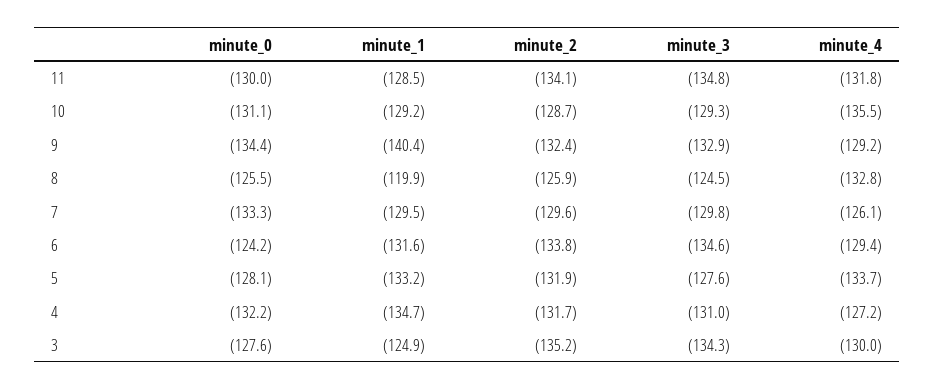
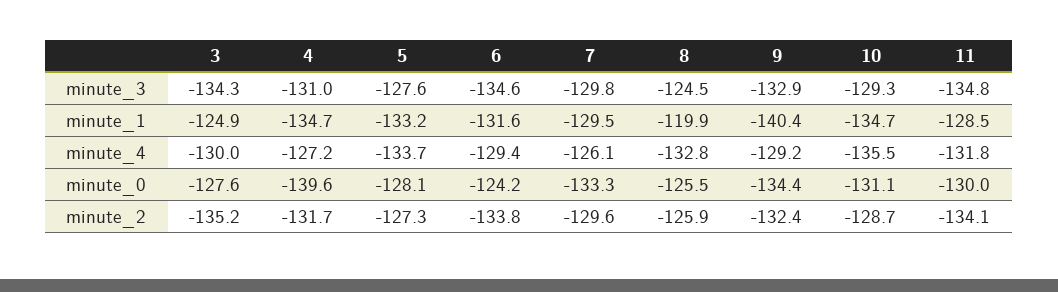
  {
    "minute_0": {
      "11": -130,
      "10": -131.1,
      "9": -134.4,
      "8": -125.5,
      "7": -133.3,
      "6": -124.2,
      "5": -128.1,
-     "4": -132.2,
+     "4": -139.6,
      "3": -127.6
    },
    "minute_1": {
      "11": -128.5,
-     "10": -129.2,
+     "10": -134.7,
      "9": -140.4,
      "8": -119.9,
      "7": -129.5,
      "6": -131.6,
      "5": -133.2,
      "4": -134.7,
      "3": -124.9
    },
    "minute_2": {
      "11": -134.1,
      "10": -128.7,
      "9": -132.4,
      "8": -125.9,
      "7": -129.6,
      "6": -133.8,
-     "5": -131.9,
+     "5": -127.3,
      "4": -131.7,
      "3": -135.2
    },
    "minute_3": {
      "11": -134.8,
      "10": -129.3,
      "9": -132.9,
      "8": -124.5,
      "7": -129.8,
      "6": -134.6,
      "5": -127.6,
      "4": -131,
      "3": -134.3
    },
    "minute_4": {
      "11": -131.8,
      "10": -135.5,
      "9": -129.2,
      "8": -132.8,
      "7": -126.1,
      "6": -129.4,
      "5": -133.7,
      "4": -127.2,
      "3": -130
    }
  }

